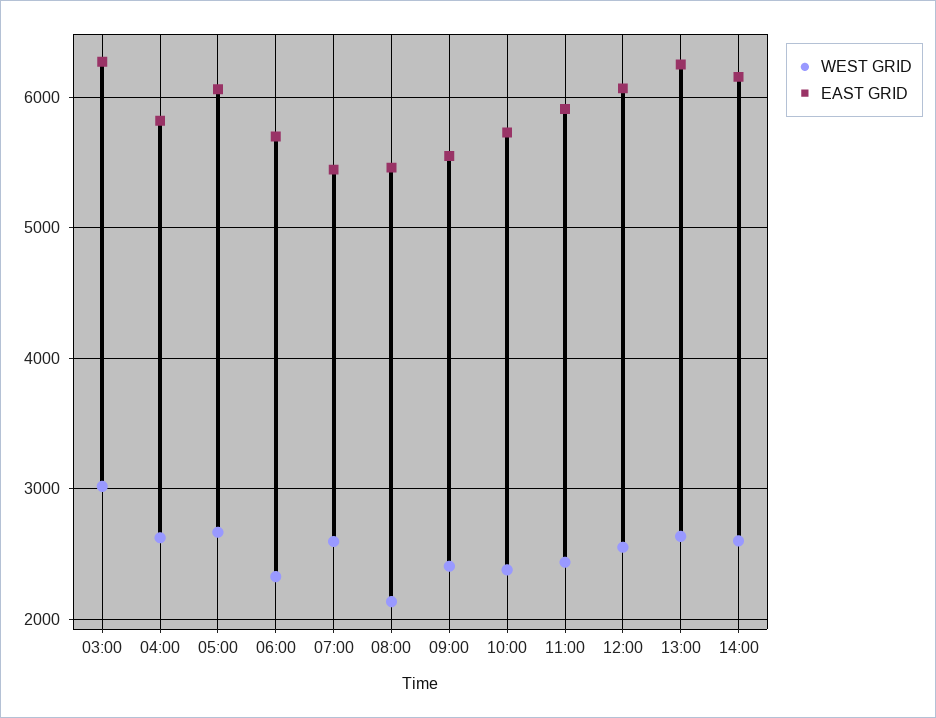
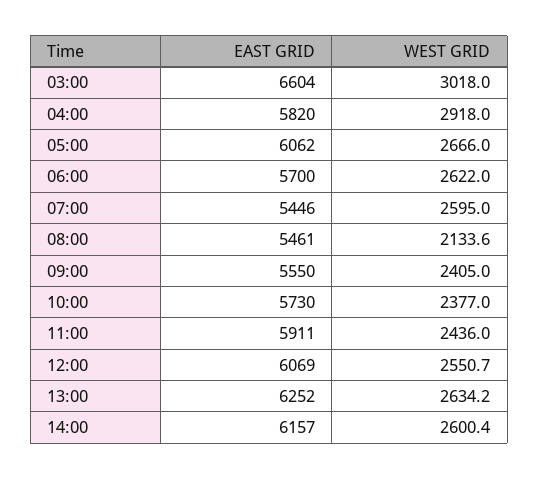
  {
    "WEST GRID": {
      "03:00": 3018,
-     "04:00": 2600,
+     "04:00": 2918,
      "05:00": 2666,
-     "06:00": 2300,
+     "06:00": 2622,
      "07:00": 2595,
      "08:00": 2133.6,
      "09:00": 2405,
      "10:00": 2377,
      "11:00": 2436,
      "12:00": 2550.7,
      "13:00": 2634.2,
      "14:00": 2600.4
    },
    "EAST GRID": {
-     "03:00": 6300,
+     "03:00": 6604,
      "04:00": 5820,
      "05:00": 6062,
      "06:00": 5700,
      "07:00": 5446,
      "08:00": 5461,
      "09:00": 5550,
      "10:00": 5730,
      "11:00": 5911,
      "12:00": 6069,
      "13:00": 6252,
      "14:00": 6157
    }
  }

